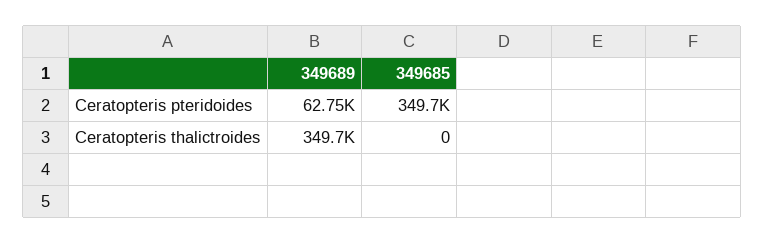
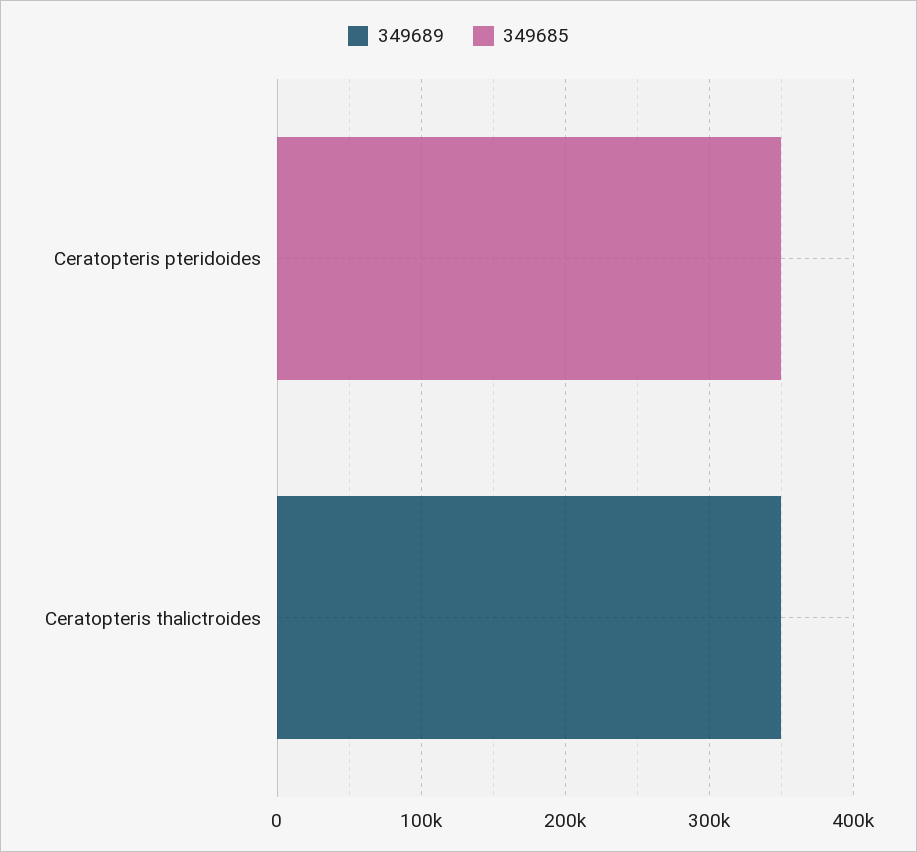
  {
    "349689": {
-     "Ceratopteris pteridoides": 62750,
+     "Ceratopteris pteridoides": 0,
      "Ceratopteris thalictroides": 349700
    },
    "349685": {
      "Ceratopteris pteridoides": 349700,
      "Ceratopteris thalictroides": 0
    }
  }

